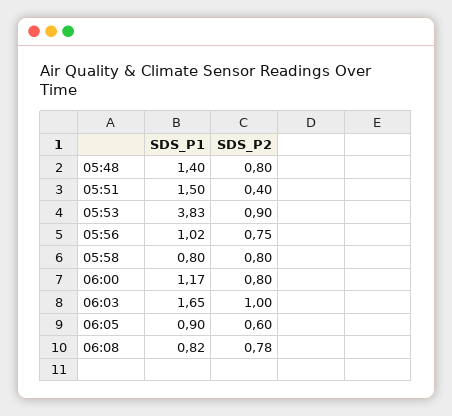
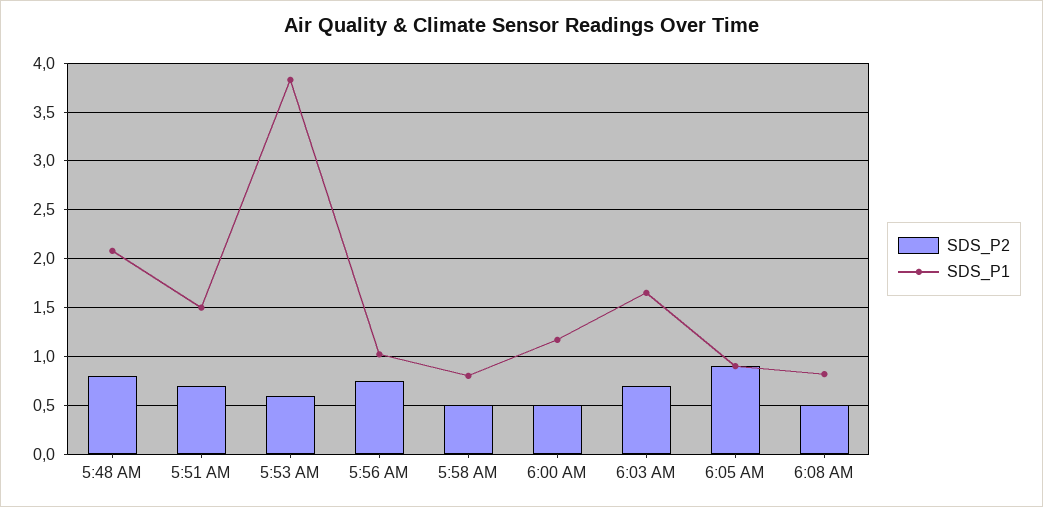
  {
    "SDS_P1": {
-     "05:48": 1.4,
+     "05:48": 2.1,
      "05:51": 1.5,
      "05:53": 3.83,
      "05:56": 1.02,
      "05:58": 0.8,
      "06:00": 1.17,
      "06:03": 1.65,
      "06:05": 0.9,
      "06:08": 0.82
    },
    "SDS_P2": {
      "05:48": 0.8,
-     "05:51": 0.4,
+     "05:51": 0.7,
-     "05:53": 0.9,
+     "05:53": 0.6,
      "05:56": 0.75,
-     "05:58": 0.8,
+     "05:58": 0.5,
-     "06:00": 0.8,
+     "06:00": 0.5,
-     "06:03": 1,
+     "06:03": 0.7,
-     "06:05": 0.6,
+     "06:05": 0.9,
-     "06:08": 0.78
+     "06:08": 0.5
    }
  }

